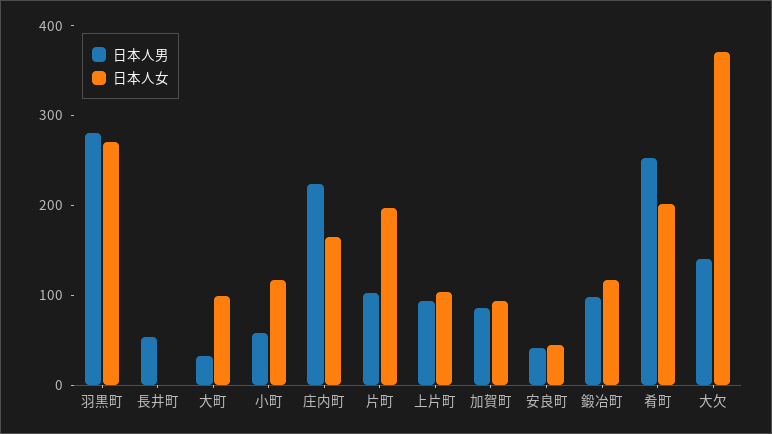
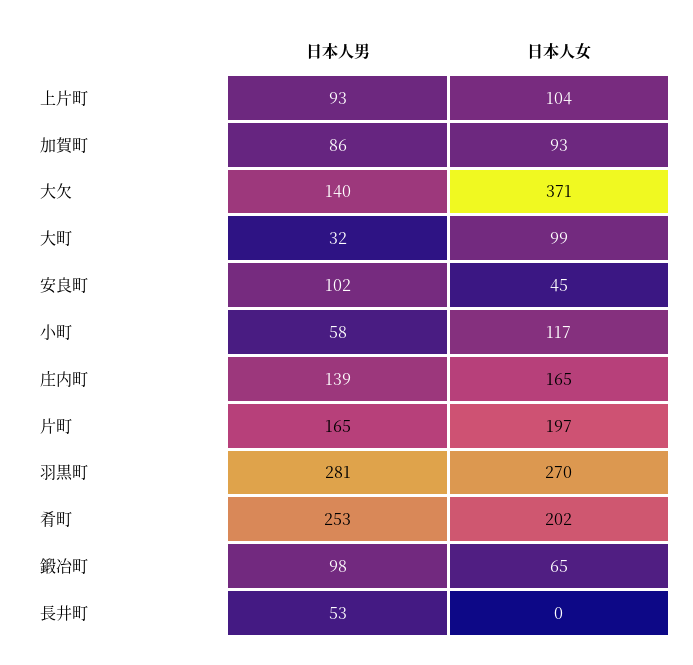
  {
    "日本人男": {
      "羽黒町": 281,
      "長井町": 53,
      "大町": 32,
      "小町": 58,
-     "庄内町": 220,
+     "庄内町": 139,
-     "片町": 100,
+     "片町": 165,
      "上片町": 93,
      "加賀町": 86,
-     "安良町": 40,
+     "安良町": 102,
      "鍛冶町": 98,
      "肴町": 253,
      "大欠": 140
    },
    "日本人女": {
      "羽黒町": 270,
      "長井町": 0,
      "大町": 99,
      "小町": 117,
      "庄内町": 165,
      "片町": 197,
      "上片町": 104,
      "加賀町": 93,
      "安良町": 45,
-     "鍛冶町": 120,
+     "鍛冶町": 65,
      "肴町": 202,
      "大欠": 371
    }
  }

